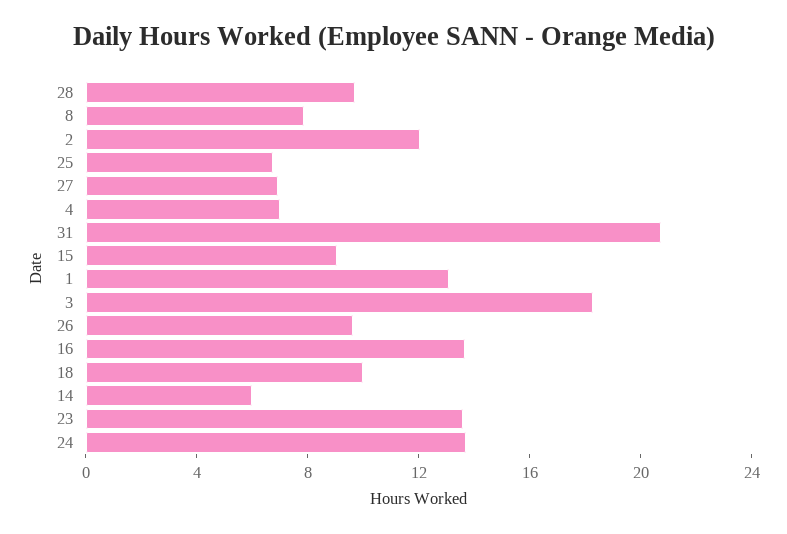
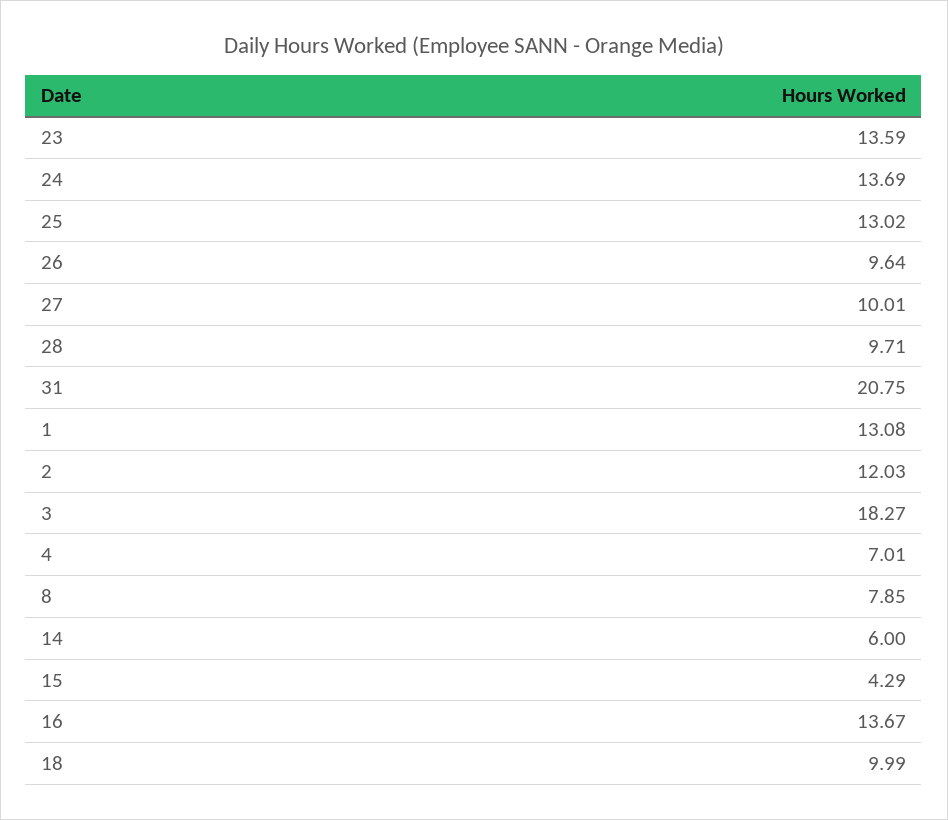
  {
    "28": 9.71,
    "8": 7.85,
    "2": 12.03,
-   "25": 7,
+   "25": 13.02,
-   "27": 7,
+   "27": 10.01,
    "4": 7.01,
    "31": 20.75,
-   "15": 9,
+   "15": 4.29,
    "1": 13.08,
    "3": 18.27,
    "26": 9.64,
    "16": 13.67,
    "18": 9.99,
    "14": 6,
    "23": 13.59,
    "24": 13.69
  }

